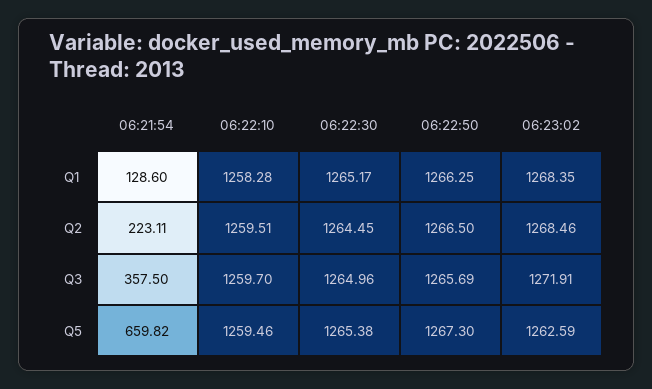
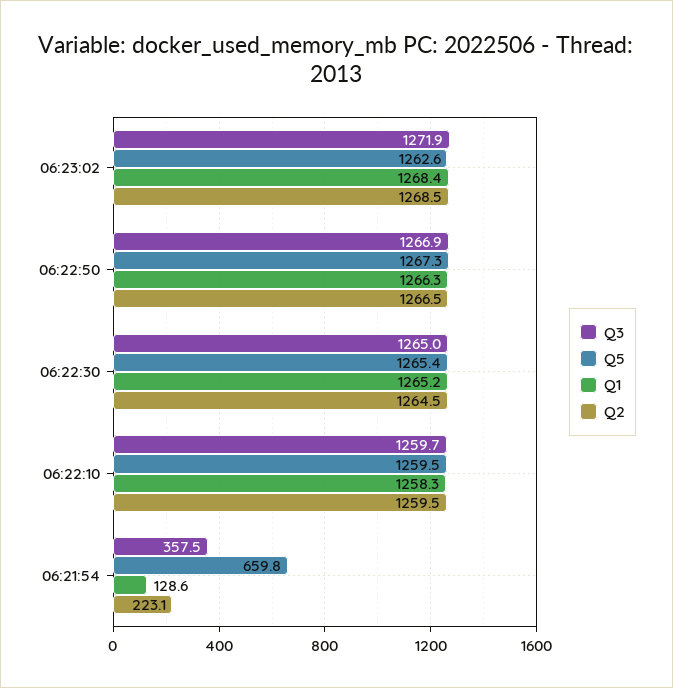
  {
    "Q1": {
      "06:21:54": 128.6,
      "06:22:10": 1258.28,
      "06:22:30": 1265.17,
      "06:22:50": 1266.25,
      "06:23:02": 1268.35
    },
    "Q2": {
      "06:21:54": 223.11,
      "06:22:10": 1259.51,
      "06:22:30": 1264.45,
      "06:22:50": 1266.5,
      "06:23:02": 1268.46
    },
    "Q3": {
      "06:21:54": 357.5,
      "06:22:10": 1259.7,
      "06:22:30": 1264.96,
-     "06:22:50": 1265.69,
+     "06:22:50": 1266.9,
      "06:23:02": 1271.91
    },
    "Q5": {
      "06:21:54": 659.82,
      "06:22:10": 1259.46,
      "06:22:30": 1265.38,
      "06:22:50": 1267.3,
      "06:23:02": 1262.59
    }
  }

